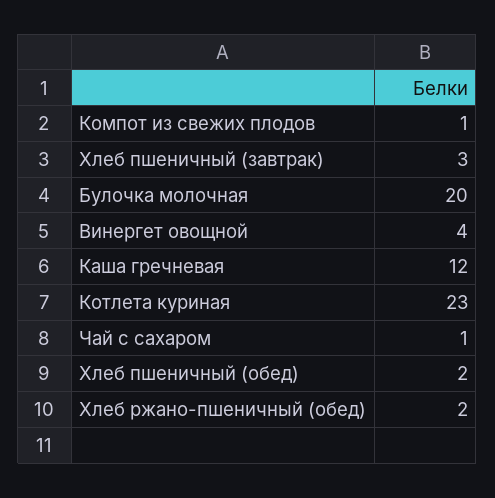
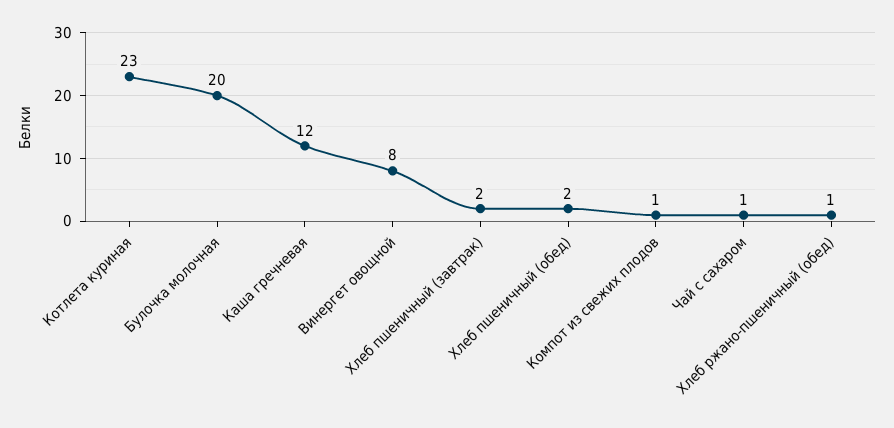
  {
    "Компот из свежих плодов": 1,
-   "Хлеб пшеничный (завтрак)": 3,
+   "Хлеб пшеничный (завтрак)": 2,
    "Булочка молочная": 20,
-   "Винергет овощной": 4,
+   "Винергет овощной": 8,
    "Каша гречневая": 12,
    "Котлета куриная": 23,
    "Чай с сахаром": 1,
    "Хлеб пшеничный (обед)": 2,
-   "Хлеб ржано-пшеничный (обед)": 2
+   "Хлеб ржано-пшеничный (обед)": 1
  }

